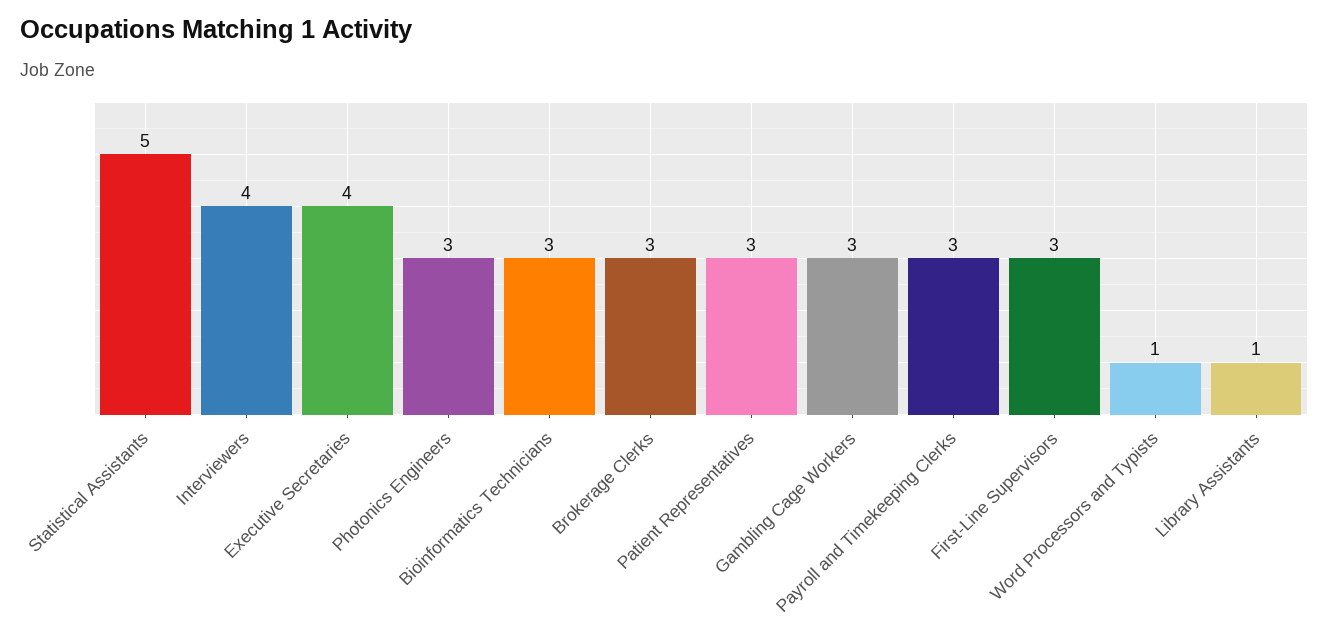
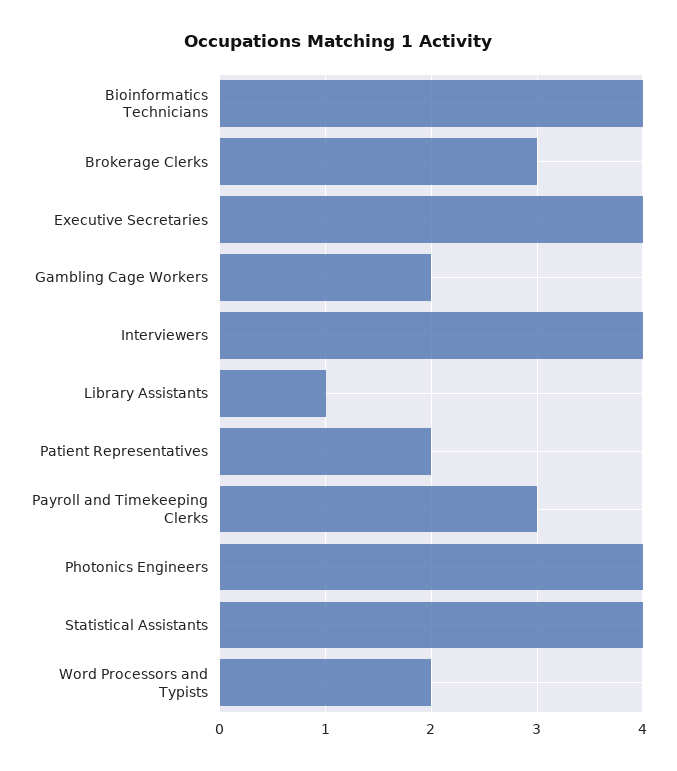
  {
-   "Statistical Assistants": 5,
+   "Statistical Assistants": 4,
    "Interviewers": 4,
    "Executive Secretaries": 4,
-   "Photonics Engineers": 3,
+   "Photonics Engineers": 4,
-   "Bioinformatics Technicians": 3,
+   "Bioinformatics Technicians": 4,
    "Brokerage Clerks": 3,
-   "Patient Representatives": 3,
+   "Patient Representatives": 2,
-   "Gambling Cage Workers": 3,
+   "Gambling Cage Workers": 2,
    "Payroll and Timekeeping Clerks": 3,
-   "First-Line Supervisors": 3,
-   "Word Processors and Typists": 1,
+   "Word Processors and Typists": 2,
    "Library Assistants": 1
  }

